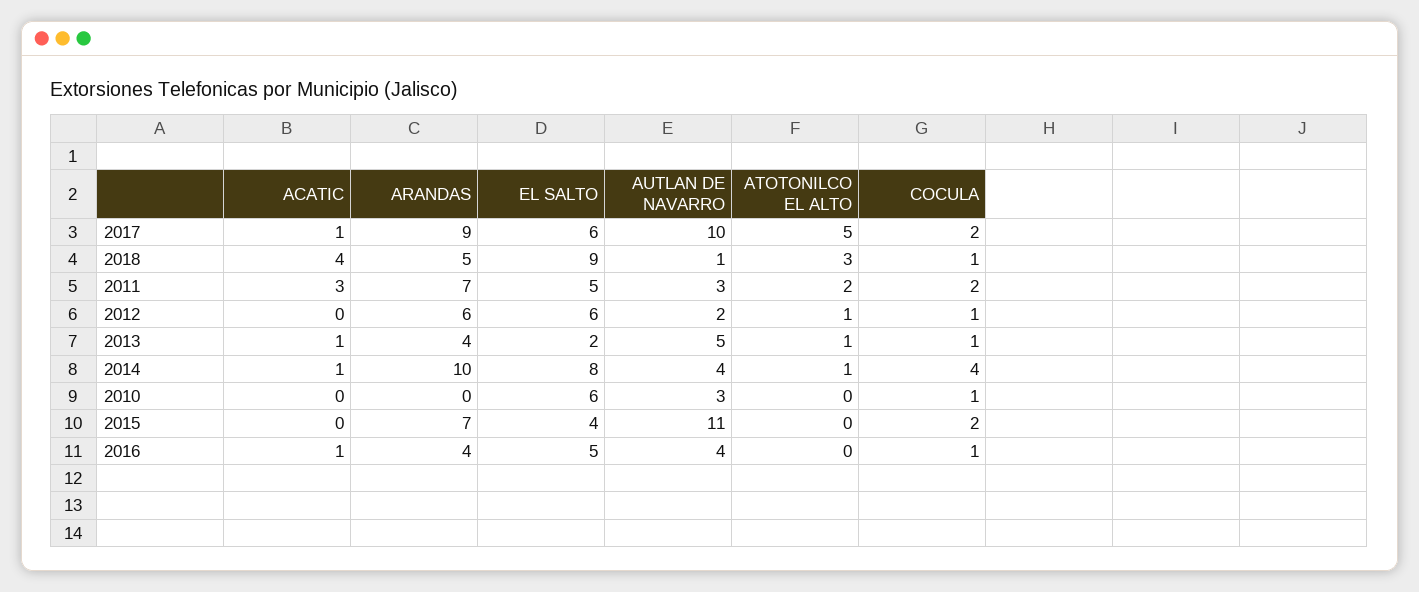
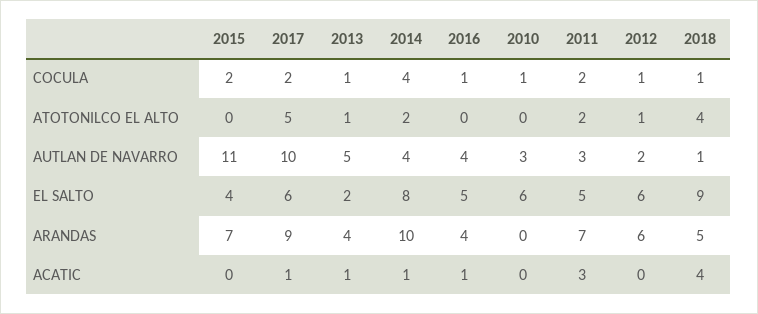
  {
    "ACATIC": {
      "2017": 1,
      "2018": 4,
      "2011": 3,
      "2012": 0,
      "2013": 1,
      "2014": 1,
      "2010": 0,
      "2015": 0,
      "2016": 1
    },
    "ARANDAS": {
      "2017": 9,
      "2018": 5,
      "2011": 7,
      "2012": 6,
      "2013": 4,
      "2014": 10,
      "2010": 0,
      "2015": 7,
      "2016": 4
    },
    "EL SALTO": {
      "2017": 6,
      "2018": 9,
      "2011": 5,
      "2012": 6,
      "2013": 2,
      "2014": 8,
      "2010": 6,
      "2015": 4,
      "2016": 5
    },
    "AUTLAN DE NAVARRO": {
      "2017": 10,
      "2018": 1,
      "2011": 3,
      "2012": 2,
      "2013": 5,
      "2014": 4,
      "2010": 3,
      "2015": 11,
      "2016": 4
    },
    "ATOTONILCO EL ALTO": {
      "2017": 5,
-     "2018": 3,
+     "2018": 4,
      "2011": 2,
      "2012": 1,
      "2013": 1,
-     "2014": 1,
+     "2014": 2,
      "2010": 0,
      "2015": 0,
      "2016": 0
    },
    "COCULA": {
      "2017": 2,
      "2018": 1,
      "2011": 2,
      "2012": 1,
      "2013": 1,
      "2014": 4,
      "2010": 1,
      "2015": 2,
      "2016": 1
    }
  }

